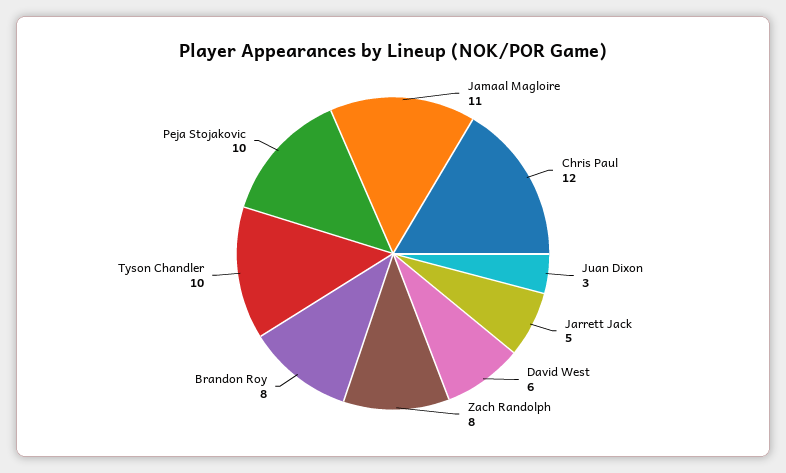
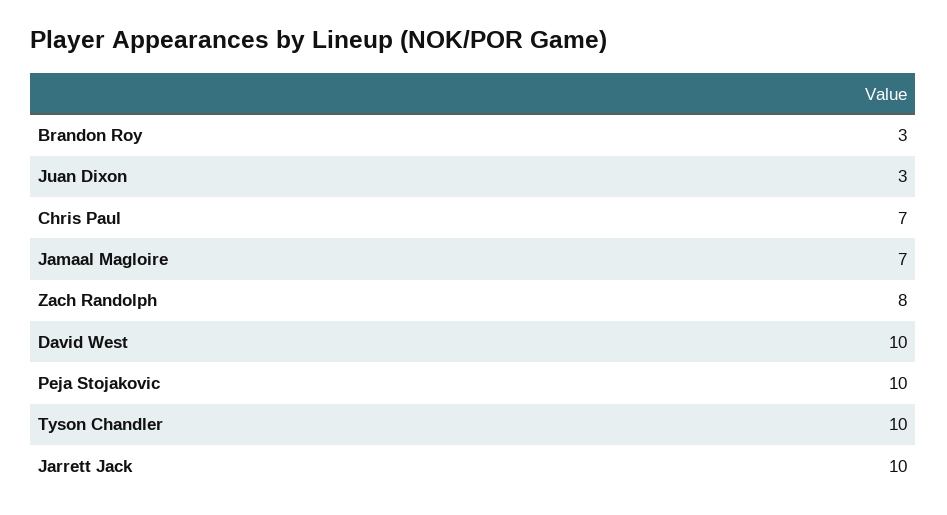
  {
-   "Jamaal Magloire": 11,
+   "Jamaal Magloire": 7,
-   "Chris Paul": 12,
+   "Chris Paul": 7,
    "Juan Dixon": 3,
-   "Jarrett Jack": 5,
+   "Jarrett Jack": 10,
-   "David West": 6,
+   "David West": 10,
    "Zach Randolph": 8,
-   "Brandon Roy": 8,
+   "Brandon Roy": 3,
    "Tyson Chandler": 10,
    "Peja Stojakovic": 10
  }

